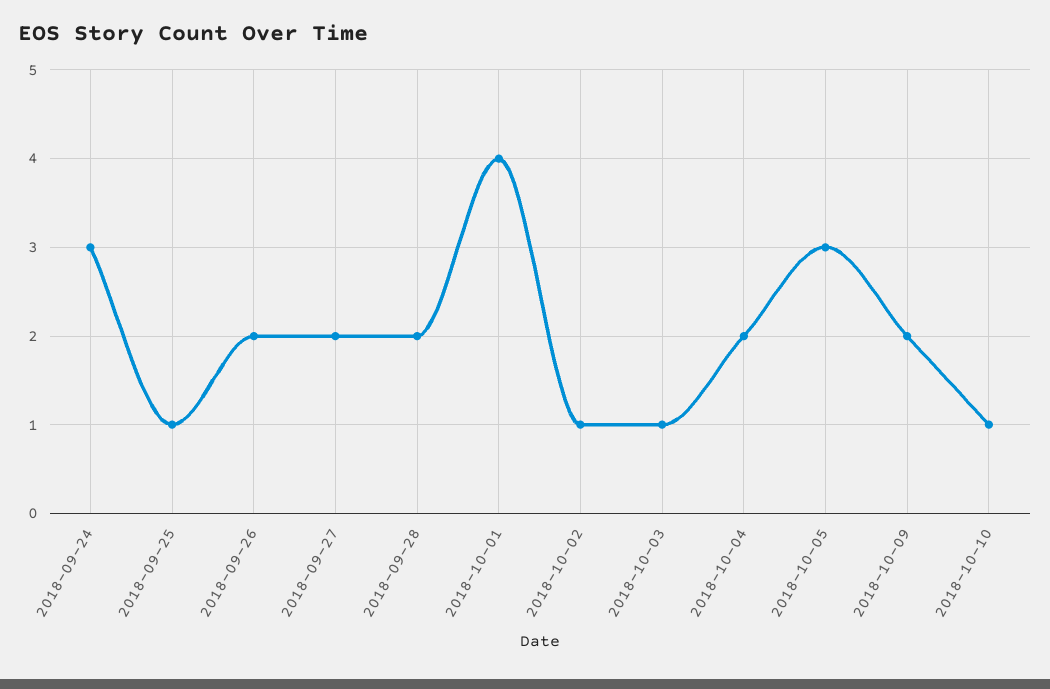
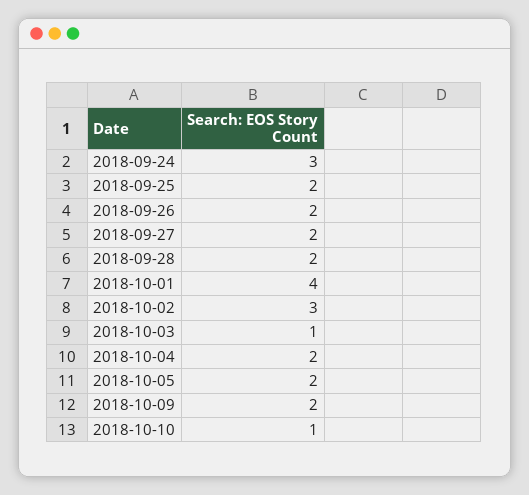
  {
    "2018-09-24": 3,
-   "2018-09-25": 1,
+   "2018-09-25": 2,
    "2018-09-26": 2,
    "2018-09-27": 2,
    "2018-09-28": 2,
    "2018-10-01": 4,
-   "2018-10-02": 1,
+   "2018-10-02": 3,
    "2018-10-03": 1,
    "2018-10-04": 2,
-   "2018-10-05": 3,
+   "2018-10-05": 2,
    "2018-10-09": 2,
    "2018-10-10": 1
  }

